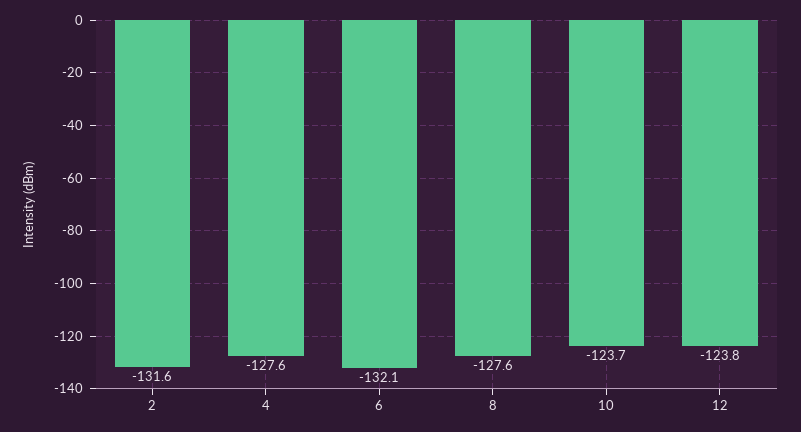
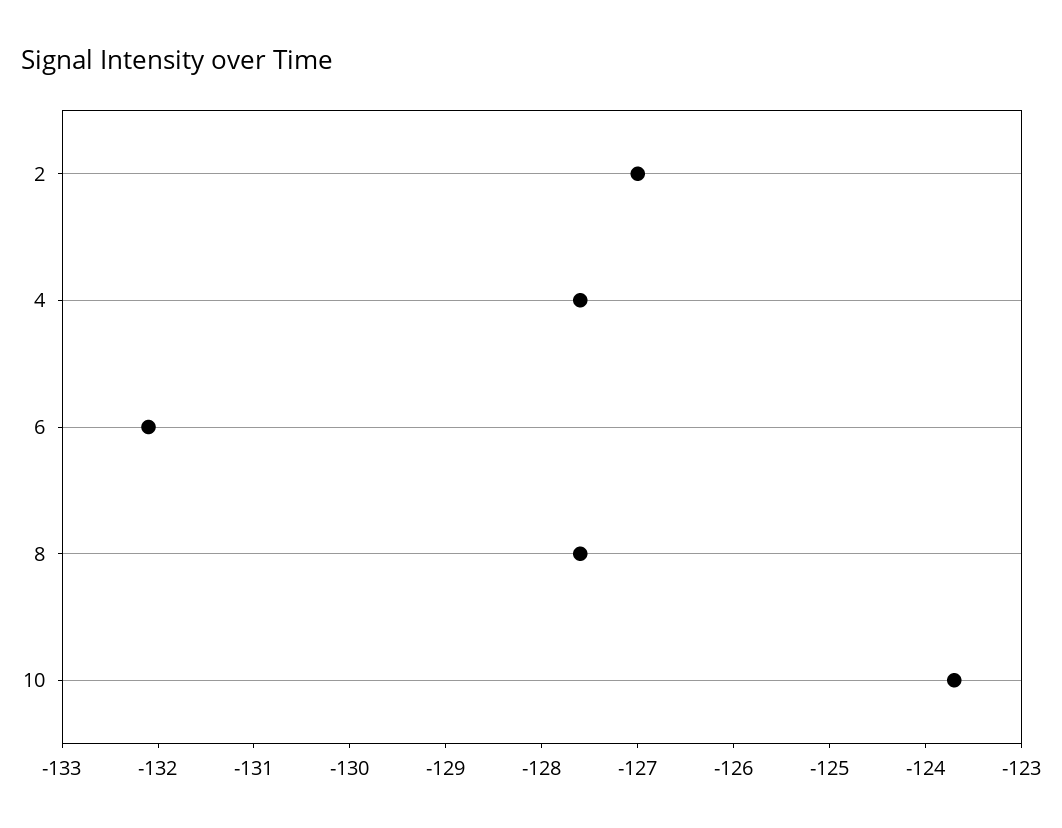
  {
-   "2": -131.6,
+   "2": -127,
    "4": -127.6,
    "6": -132.1,
    "8": -127.6,
-   "10": -123.7,
+   "10": -123.7
-   "12": -123.8
  }

